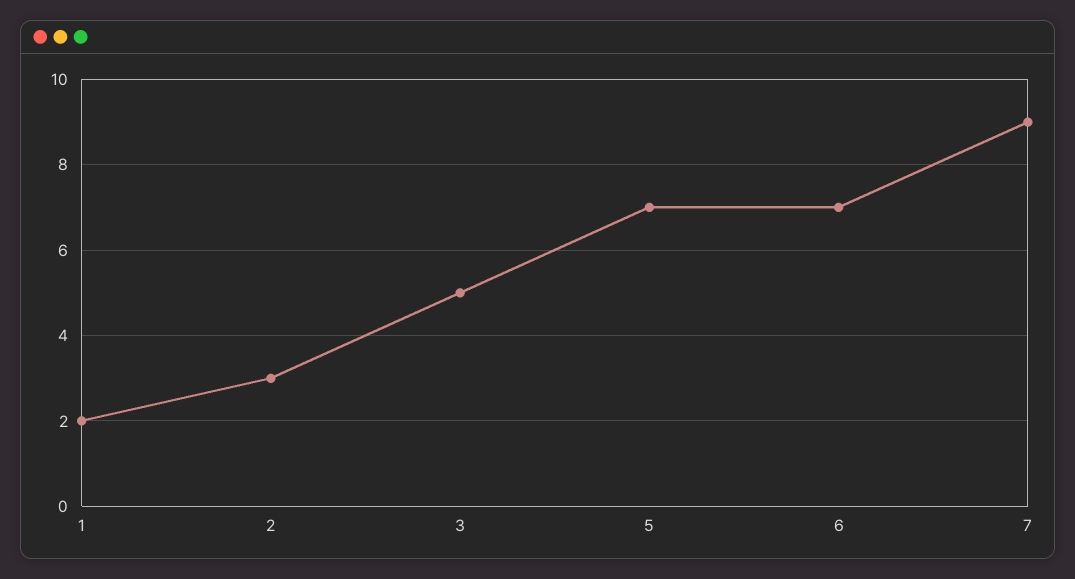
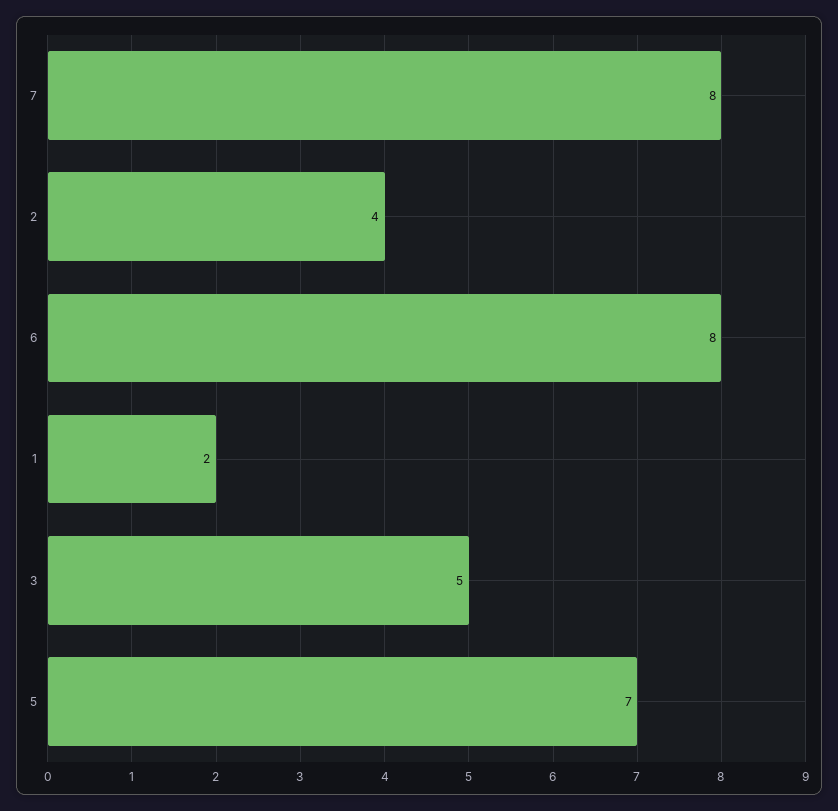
  {
    "1": 2,
-   "2": 3,
+   "2": 4,
    "3": 5,
    "5": 7,
-   "6": 7,
+   "6": 8,
-   "7": 9
+   "7": 8
  }

